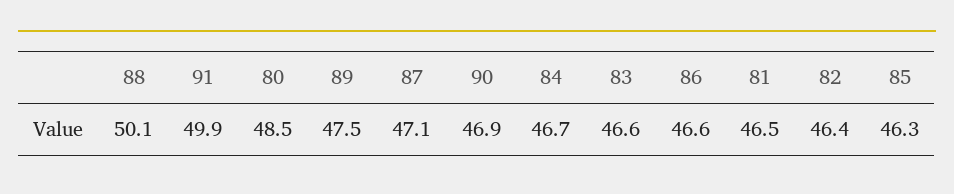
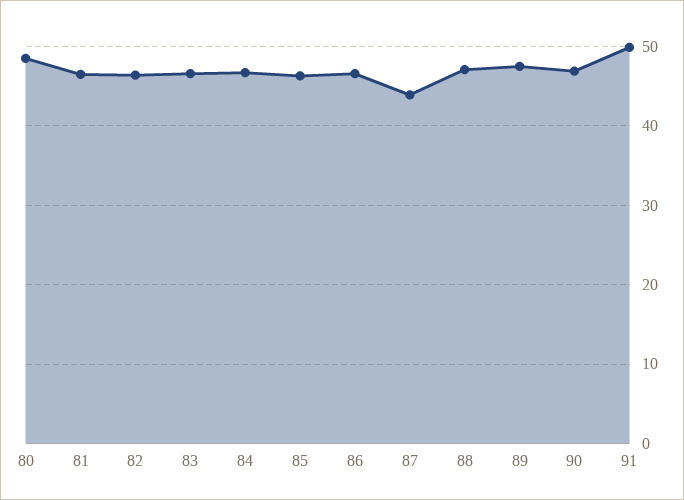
  {
-   "88": 50.1,
+   "88": 47,
    "91": 49.9,
    "80": 48.5,
    "89": 47.5,
-   "87": 47.1,
+   "87": 44,
    "90": 46.9,
    "84": 46.7,
    "83": 46.6,
    "86": 46.6,
    "81": 46.5,
    "82": 46.4,
    "85": 46.3
  }

